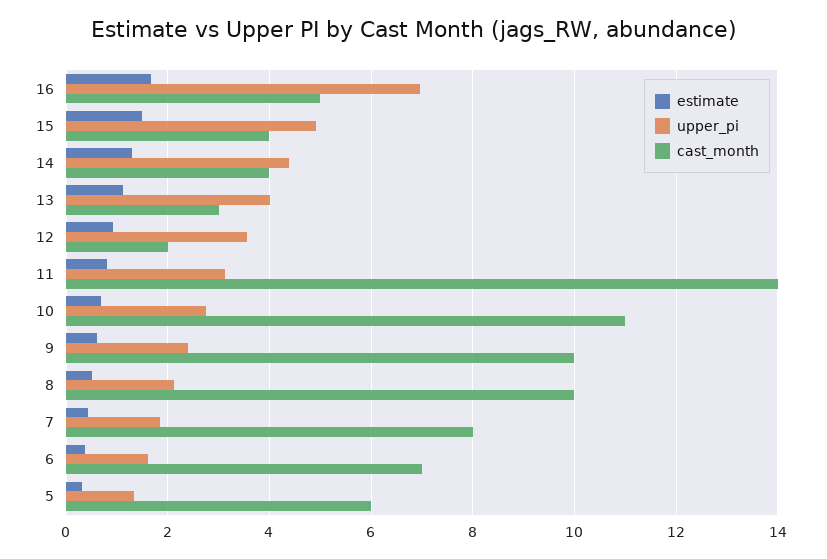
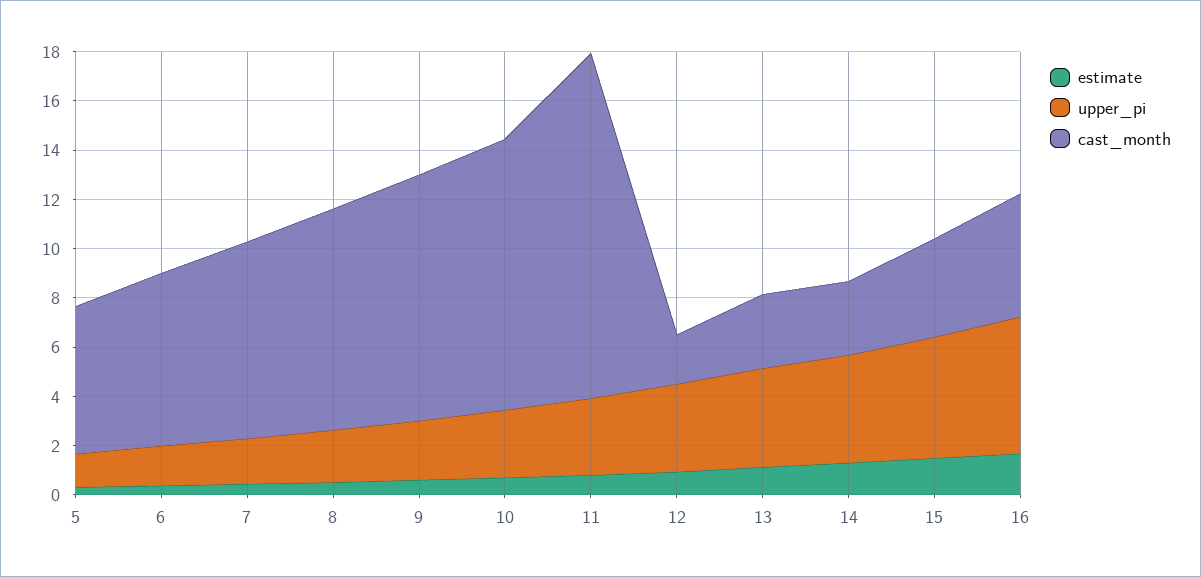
  {
    "estimate": {
      "16": 1.6,
      "15": 1.4,
      "14": 1.2,
      "13": 1.2,
      "12": 1,
      "11": 0.8,
      "10": 0.6,
      "9": 0.6,
      "8": 0.6,
      "7": 0.4,
      "6": 0.4,
      "5": 0.4
    },
    "upper_pi": {
-     "16": 7,
+     "16": 5.5,
      "15": 5,
      "14": 4.4,
      "13": 4,
      "12": 3.6,
      "11": 3.2,
      "10": 2.8,
      "9": 2.4,
      "8": 2.2,
      "7": 1.8,
      "6": 1.6,
      "5": 1.4
    },
    "cast_month": {
      "16": 5,
      "15": 4,
-     "14": 4,
+     "14": 3,
      "13": 3,
      "12": 2,
      "11": 14,
      "10": 11,
      "9": 10,
-     "8": 10,
+     "8": 9,
      "7": 8,
      "6": 7,
      "5": 6
    }
  }

